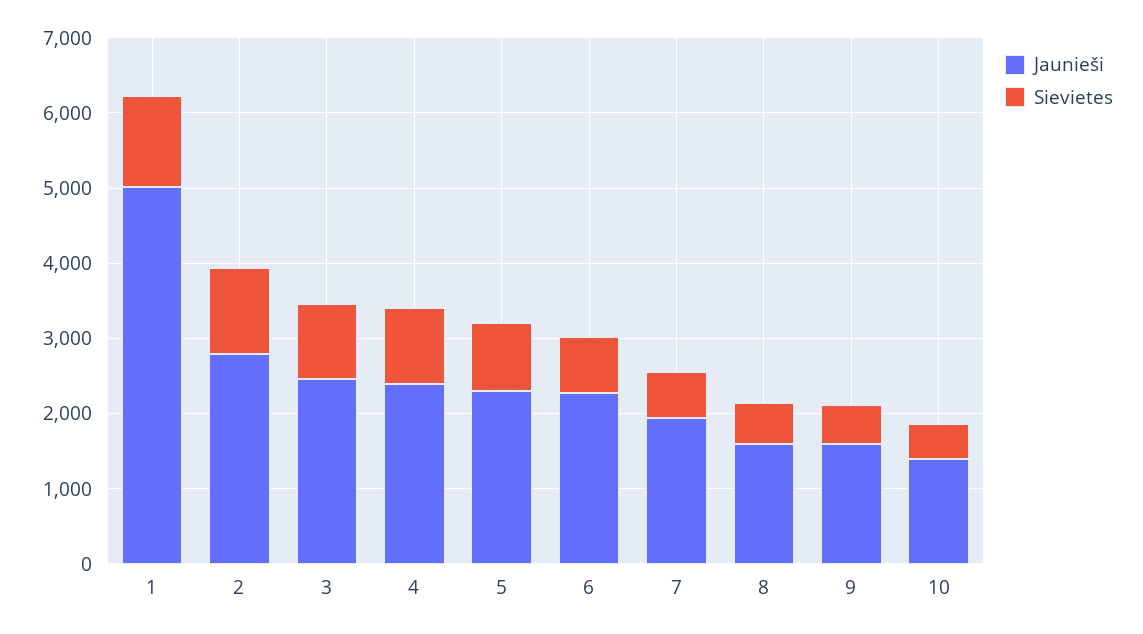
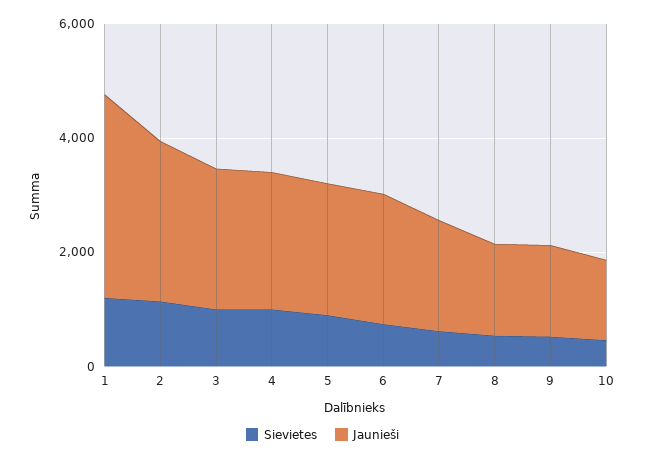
  {
    "Jaunieši": {
-     "1": 5000,
+     "1": 3500,
      "2": 2800,
      "3": 2400,
      "4": 2400,
      "5": 2400,
      "6": 2200,
      "7": 2000,
      "8": 1600,
      "9": 1600,
      "10": 1400
    },
    "Sievietes": {
      "1": 1200,
      "2": 1200,
      "3": 1000,
      "4": 1000,
      "5": 1000,
      "6": 800,
      "7": 600,
      "8": 600,
      "9": 600,
      "10": 400
    }
  }

